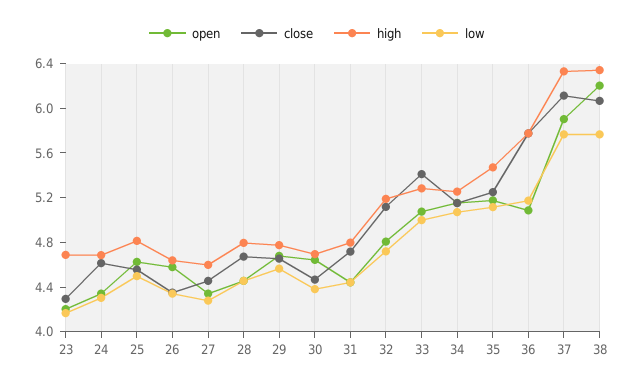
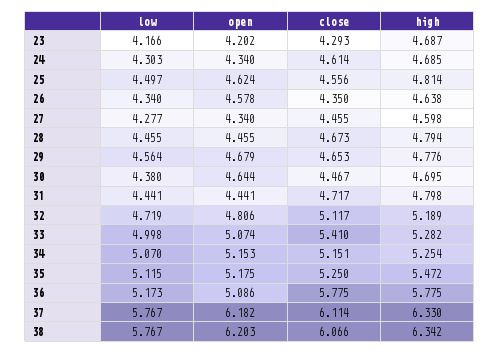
  {
    "open": {
      "23": 4.202,
      "24": 4.34,
      "25": 4.624,
      "26": 4.578,
      "27": 4.34,
      "28": 4.455,
      "29": 4.679,
      "30": 4.644,
      "31": 4.441,
      "32": 4.806,
      "33": 5.074,
      "34": 5.153,
      "35": 5.175,
      "36": 5.086,
-     "37": 5.9,
+     "37": 6.182,
      "38": 6.203
    },
    "close": {
      "23": 4.293,
      "24": 4.614,
      "25": 4.556,
      "26": 4.35,
      "27": 4.455,
      "28": 4.673,
      "29": 4.653,
      "30": 4.467,
      "31": 4.717,
      "32": 5.117,
      "33": 5.41,
      "34": 5.151,
      "35": 5.25,
      "36": 5.775,
      "37": 6.114,
      "38": 6.066
    },
    "high": {
      "23": 4.687,
      "24": 4.685,
      "25": 4.814,
      "26": 4.638,
      "27": 4.598,
      "28": 4.794,
      "29": 4.776,
      "30": 4.695,
      "31": 4.798,
      "32": 5.189,
      "33": 5.282,
      "34": 5.254,
      "35": 5.472,
      "36": 5.775,
      "37": 6.33,
      "38": 6.342
    },
    "low": {
      "23": 4.166,
      "24": 4.303,
      "25": 4.497,
      "26": 4.34,
      "27": 4.277,
      "28": 4.455,
      "29": 4.564,
      "30": 4.38,
      "31": 4.441,
      "32": 4.719,
      "33": 4.998,
      "34": 5.07,
      "35": 5.115,
      "36": 5.173,
      "37": 5.767,
      "38": 5.767
    }
  }

